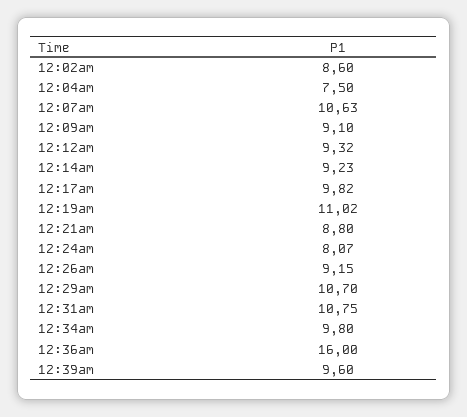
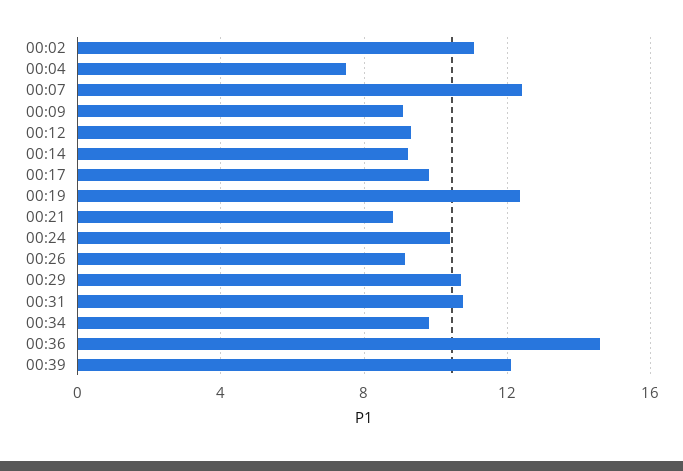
  {
-   "12:02am": 8.6,
+   "12:02am": 11,
    "12:04am": 7.5,
-   "12:07am": 10.63,
+   "12:07am": 12.5,
    "12:09am": 9.1,
    "12:12am": 9.32,
    "12:14am": 9.23,
    "12:17am": 9.82,
-   "12:19am": 11.02,
+   "12:19am": 12.5,
    "12:21am": 8.8,
-   "12:24am": 8.07,
+   "12:24am": 10.5,
    "12:26am": 9.15,
    "12:29am": 10.7,
    "12:31am": 10.75,
    "12:34am": 9.8,
-   "12:36am": 16,
+   "12:36am": 14.5,
-   "12:39am": 9.6
+   "12:39am": 12
  }

